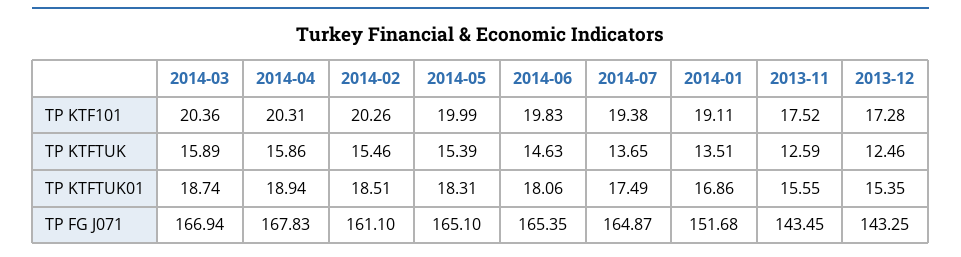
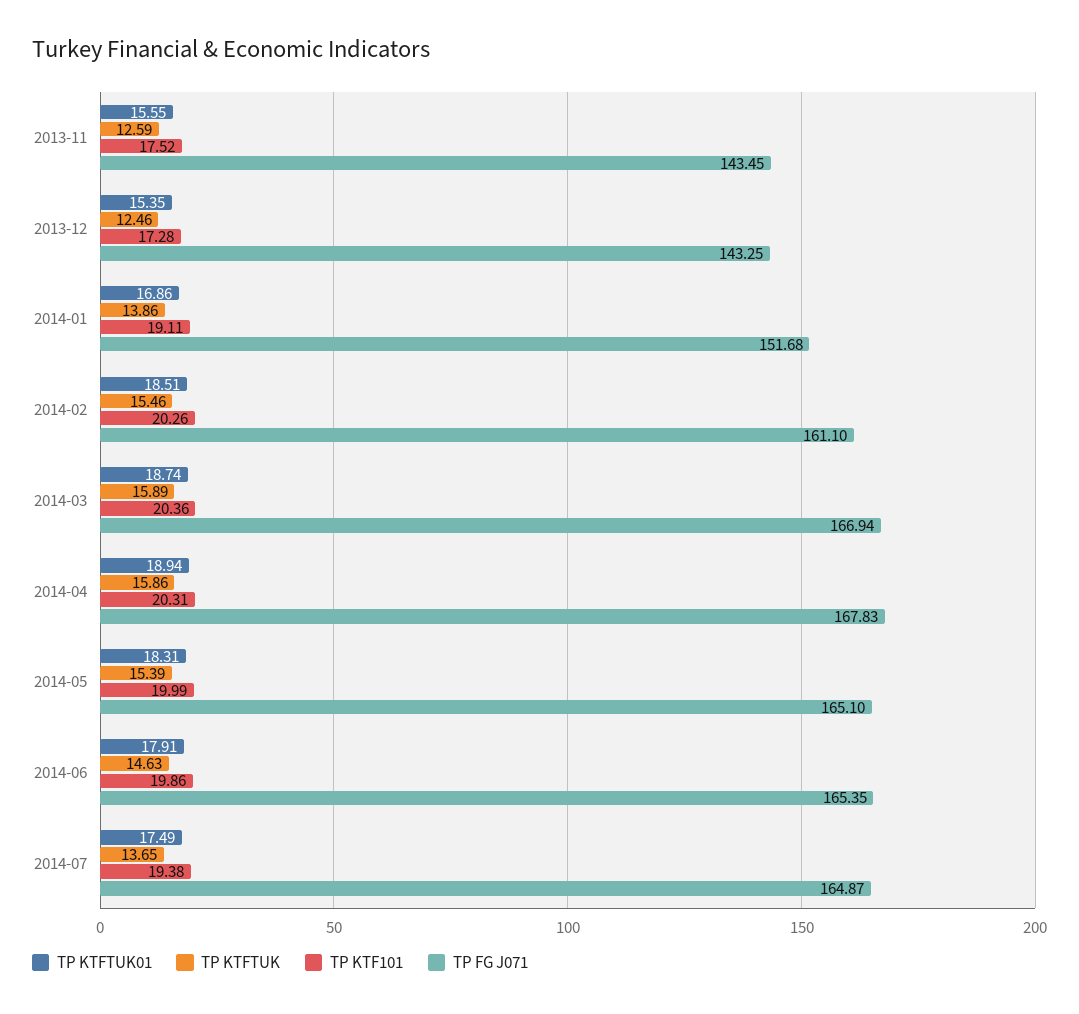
  {
    "TP KTF101": {
      "2014-03": 20.36,
      "2014-04": 20.31,
      "2014-02": 20.26,
      "2014-05": 19.99,
-     "2014-06": 19.83,
+     "2014-06": 19.86,
      "2014-07": 19.38,
      "2014-01": 19.11,
      "2013-11": 17.52,
      "2013-12": 17.28
    },
    "TP KTFTUK": {
      "2014-03": 15.89,
      "2014-04": 15.86,
      "2014-02": 15.46,
      "2014-05": 15.39,
      "2014-06": 14.63,
      "2014-07": 13.65,
-     "2014-01": 13.51,
+     "2014-01": 13.86,
      "2013-11": 12.59,
      "2013-12": 12.46
    },
    "TP KTFTUK01": {
      "2014-03": 18.74,
      "2014-04": 18.94,
      "2014-02": 18.51,
      "2014-05": 18.31,
-     "2014-06": 18.06,
+     "2014-06": 17.91,
      "2014-07": 17.49,
      "2014-01": 16.86,
      "2013-11": 15.55,
      "2013-12": 15.35
    },
    "TP FG J071": {
      "2014-03": 166.94,
      "2014-04": 167.83,
      "2014-02": 161.1,
      "2014-05": 165.1,
      "2014-06": 165.35,
      "2014-07": 164.87,
      "2014-01": 151.68,
      "2013-11": 143.45,
      "2013-12": 143.25
    }
  }

